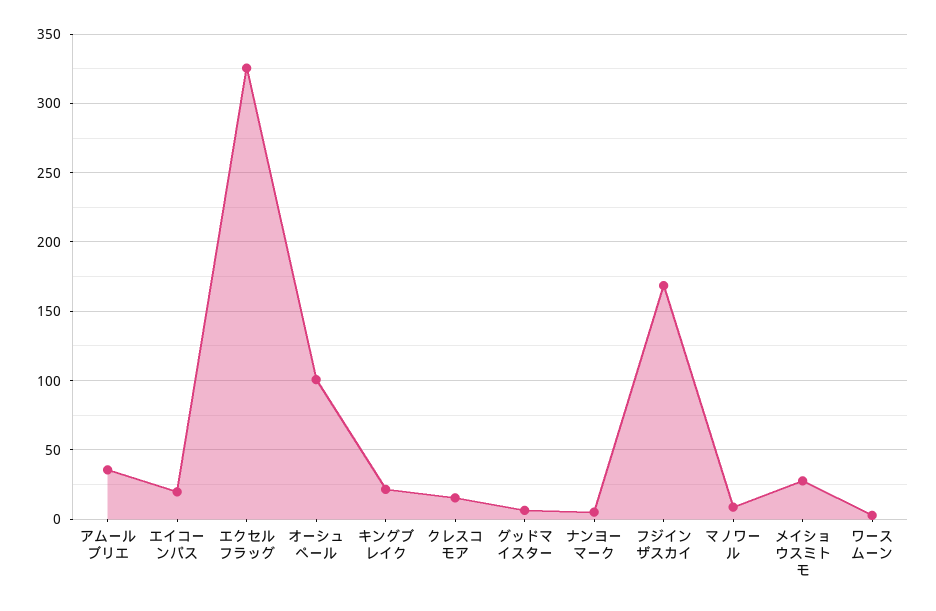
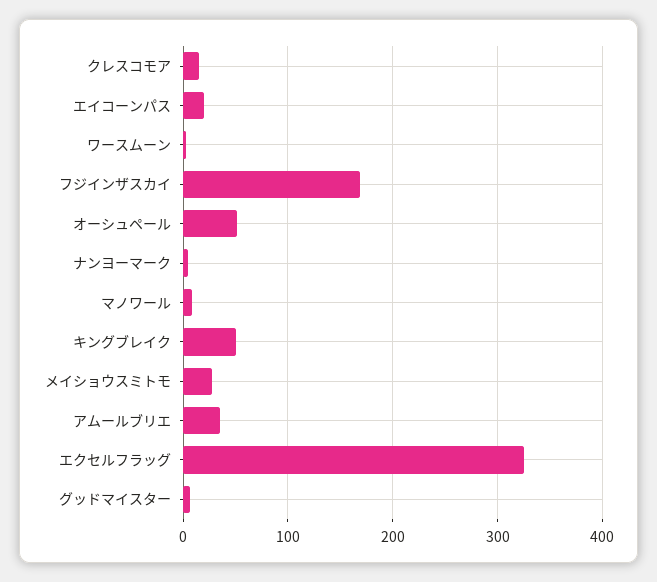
  {
    "アムールブリエ": 35,
    "エイコーンパス": 20,
    "エクセルフラッグ": 325,
-   "オーシュペール": 100,
+   "オーシュペール": 50,
-   "キングブレイク": 20,
+   "キングブレイク": 50,
    "クレスコモア": 15,
    "グッドマイスター": 5,
    "ナンヨーマーク": 5,
    "フジインザスカイ": 170,
    "マノワール": 10,
    "メイショウスミトモ": 30,
    "ワースムーン": 5
  }

